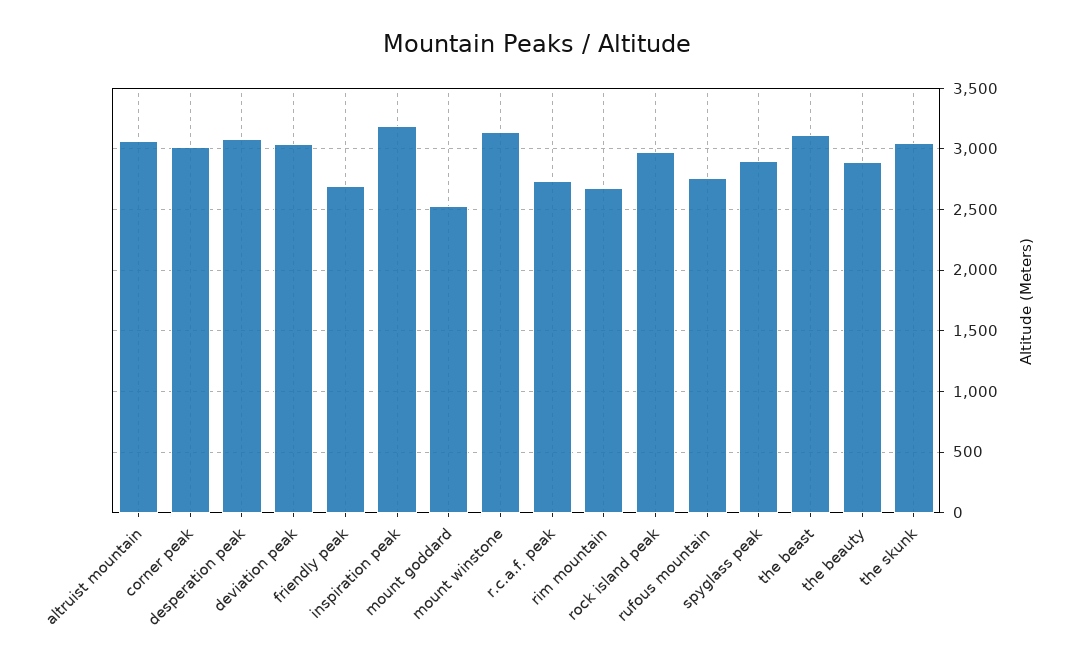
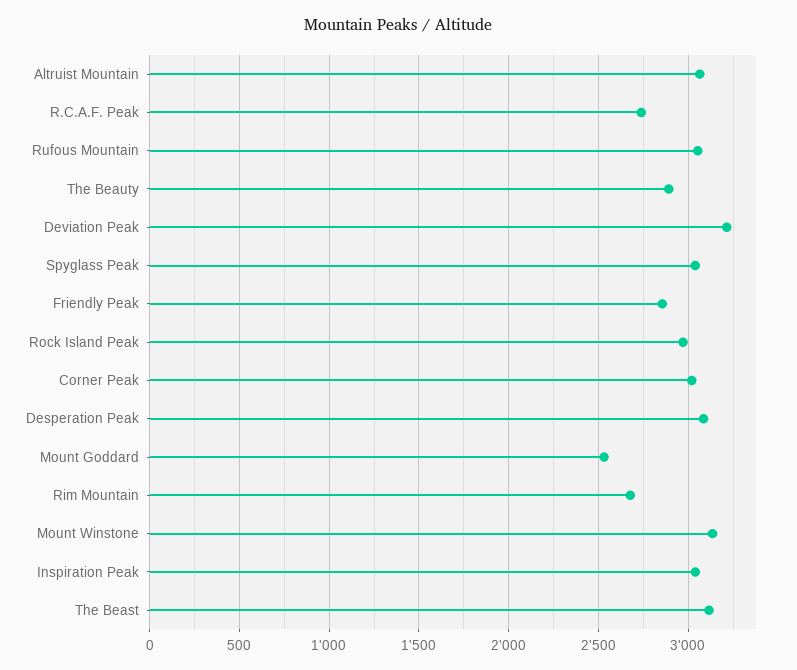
  {
    "altruist mountain": 3050,
    "corner peak": 3000,
    "desperation peak": 3100,
-   "deviation peak": 3050,
+   "deviation peak": 3200,
-   "friendly peak": 2700,
+   "friendly peak": 2850,
-   "inspiration peak": 3200,
+   "inspiration peak": 3050,
    "mount goddard": 2550,
    "mount winstone": 3150,
    "r.c.a.f. peak": 2750,
    "rim mountain": 2700,
    "rock island peak": 2950,
-   "rufous mountain": 2750,
+   "rufous mountain": 3050,
-   "spyglass peak": 2900,
+   "spyglass peak": 3050,
    "the beast": 3100,
-   "the beauty": 2900,
+   "the beauty": 2900
-   "the skunk": 3050
  }

